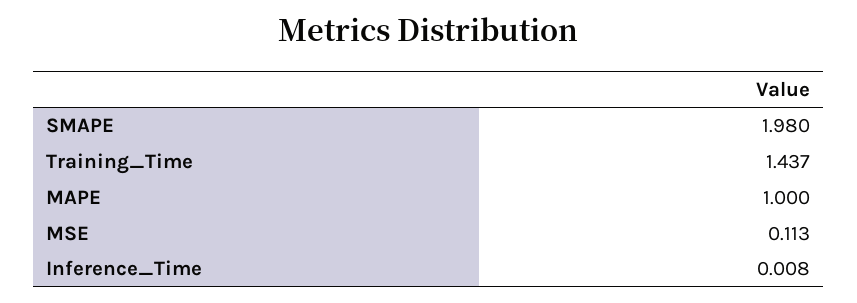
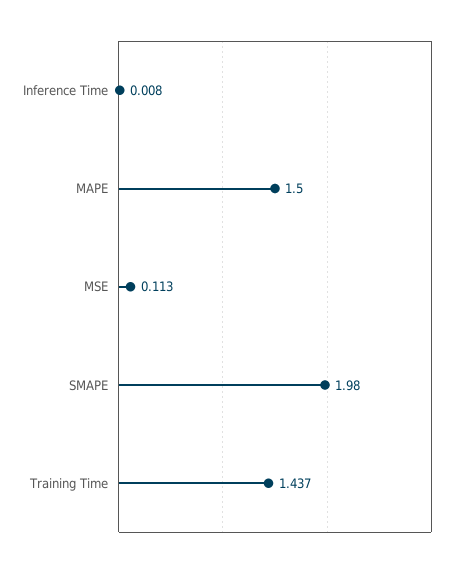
  {
    "SMAPE": 1.98,
    "Training_Time": 1.437,
-   "MAPE": 1,
+   "MAPE": 1.5,
    "MSE": 0.113,
    "Inference_Time": 0.008
  }

